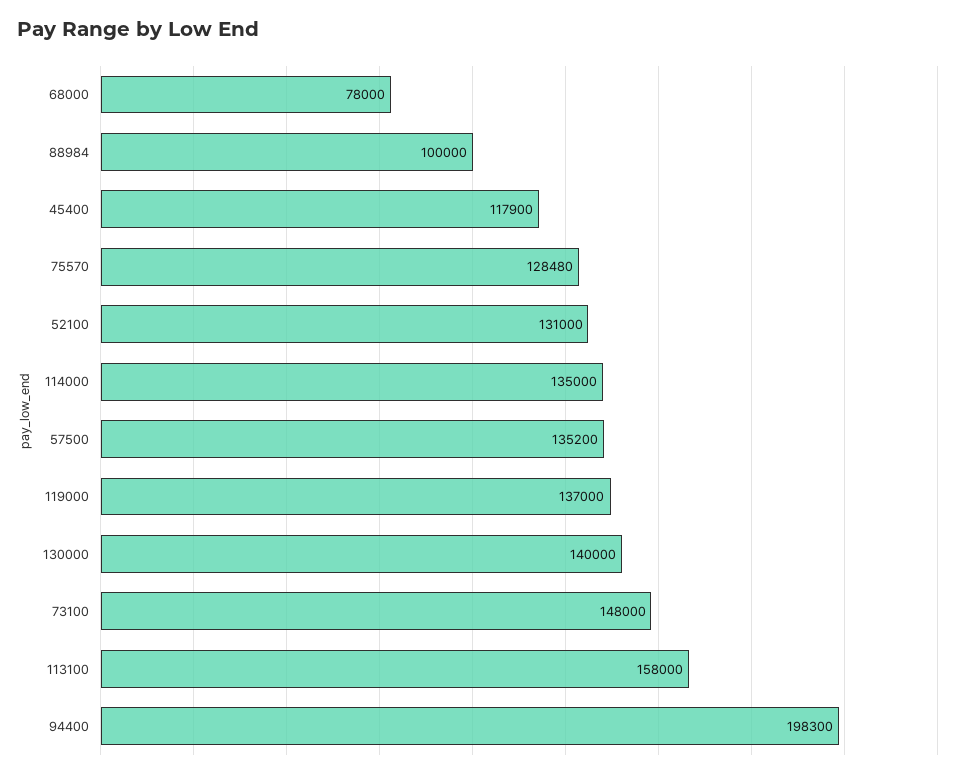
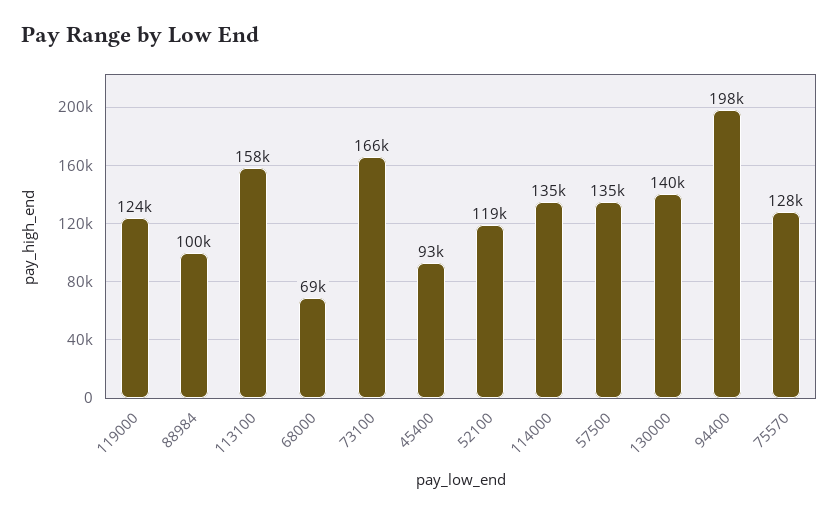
  {
-   "68000": 78000,
+   "68000": 69000,
    "88984": 100000,
-   "45400": 117900,
+   "45400": 93000,
    "75570": 128480,
-   "52100": 131000,
+   "52100": 119000,
    "114000": 135000,
    "57500": 135200,
-   "119000": 137000,
+   "119000": 124000,
    "130000": 140000,
-   "73100": 148000,
+   "73100": 166000,
    "113100": 158000,
    "94400": 198300
  }

